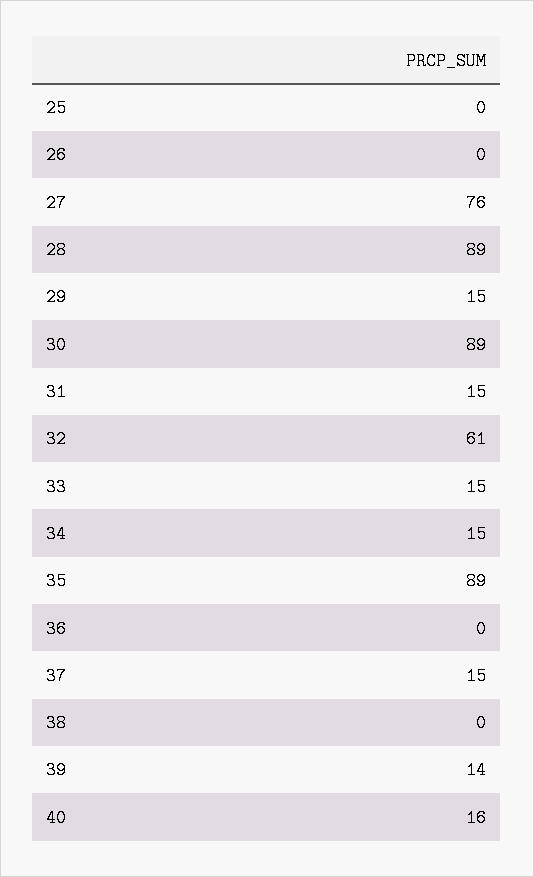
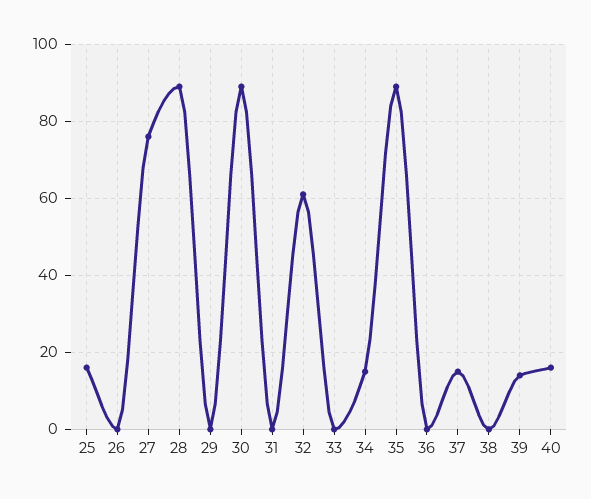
  {
-   "25": 0,
+   "25": 15,
    "26": 0,
    "27": 76,
    "28": 89,
-   "29": 15,
+   "29": 0,
    "30": 89,
-   "31": 15,
+   "31": 0,
    "32": 61,
-   "33": 15,
+   "33": 0,
    "34": 15,
    "35": 89,
    "36": 0,
    "37": 15,
    "38": 0,
    "39": 14,
    "40": 16
  }

